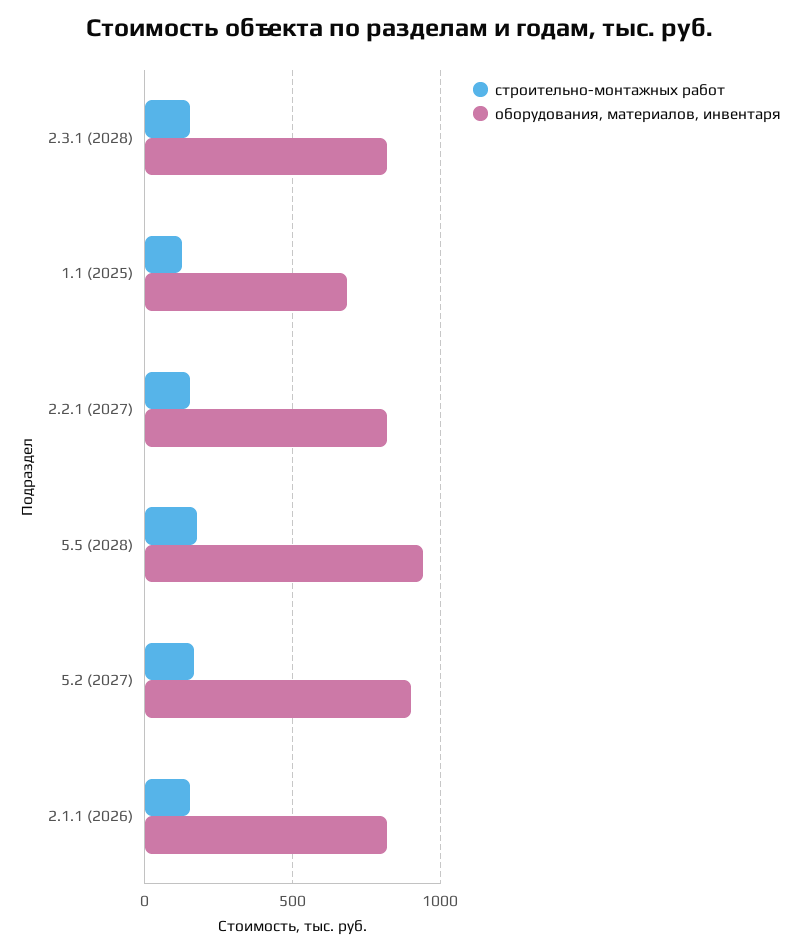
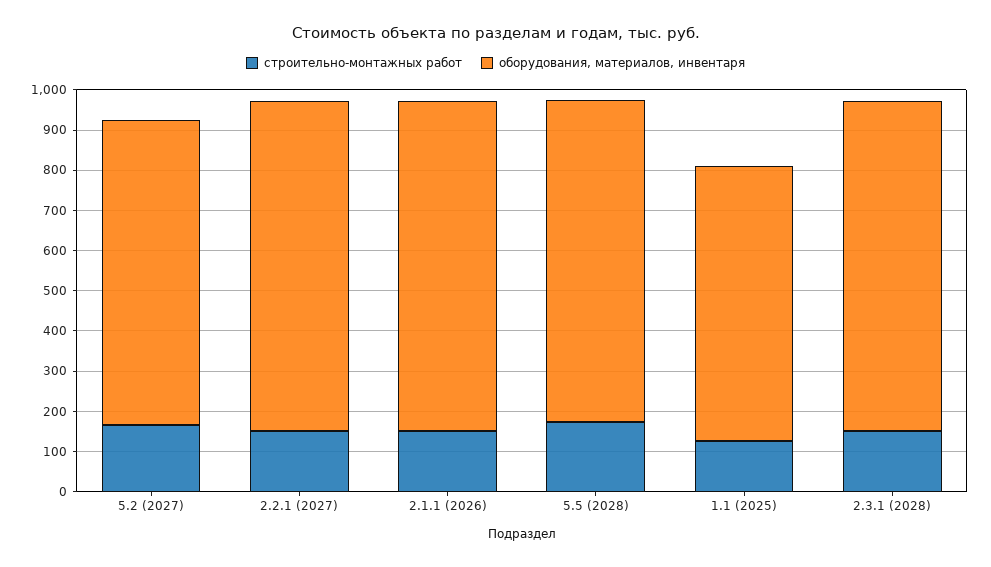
  {
    "строительно-монтажных работ": {
      "2.3.1 (2028)": 160,
      "1.1 (2025)": 120,
      "2.2.1 (2027)": 160,
      "5.5 (2028)": 180,
      "5.2 (2027)": 160,
      "2.1.1 (2026)": 160
    },
    "оборудования, материалов, инвентаря": {
      "2.3.1 (2028)": 820,
      "1.1 (2025)": 680,
      "2.2.1 (2027)": 820,
-     "5.5 (2028)": 950,
+     "5.5 (2028)": 800,
-     "5.2 (2027)": 900,
+     "5.2 (2027)": 760,
      "2.1.1 (2026)": 820
    }
  }

